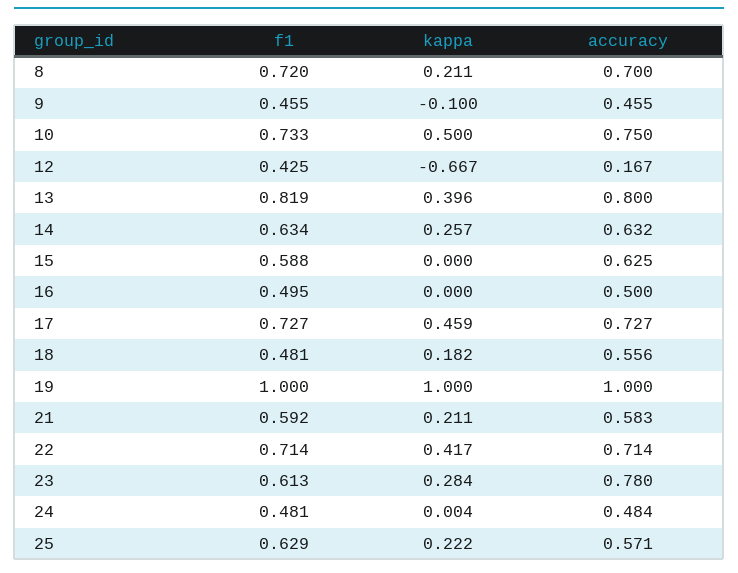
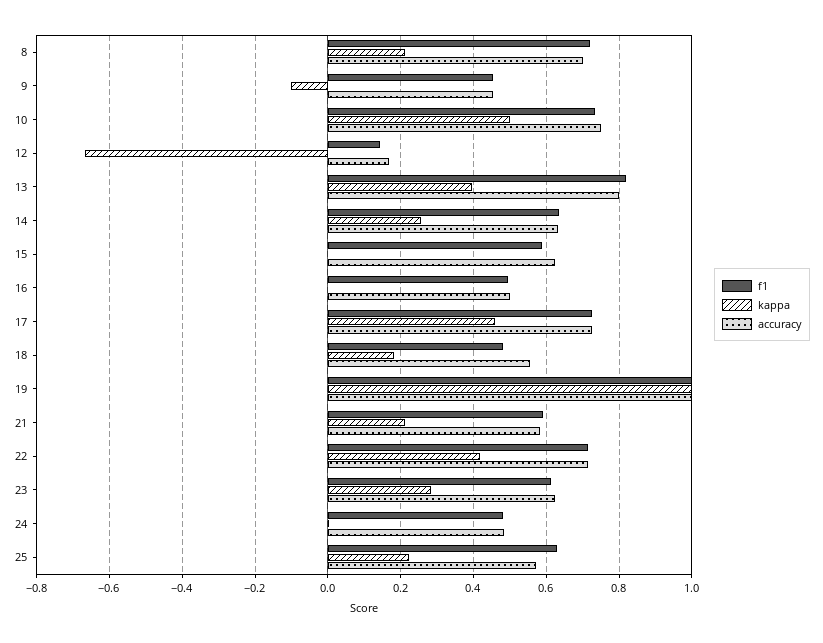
  {
    "f1": {
      "8": 0.72,
      "9": 0.455,
      "10": 0.733,
-     "12": 0.425,
+     "12": 0.14,
      "13": 0.819,
      "14": 0.634,
      "15": 0.588,
      "16": 0.495,
      "17": 0.727,
      "18": 0.481,
      "19": 1,
      "21": 0.592,
      "22": 0.714,
      "23": 0.613,
      "24": 0.481,
      "25": 0.629
    },
    "kappa": {
      "8": 0.211,
      "9": -0.1,
      "10": 0.5,
      "12": -0.667,
      "13": 0.396,
      "14": 0.257,
      "15": 0,
      "16": 0,
      "17": 0.459,
      "18": 0.182,
      "19": 1,
      "21": 0.211,
      "22": 0.417,
      "23": 0.284,
      "24": 0.004,
      "25": 0.222
    },
    "accuracy": {
      "8": 0.7,
      "9": 0.455,
      "10": 0.75,
      "12": 0.167,
      "13": 0.8,
      "14": 0.632,
      "15": 0.625,
      "16": 0.5,
      "17": 0.727,
      "18": 0.556,
      "19": 1,
      "21": 0.583,
      "22": 0.714,
-     "23": 0.78,
+     "23": 0.62,
      "24": 0.484,
      "25": 0.571
    }
  }

